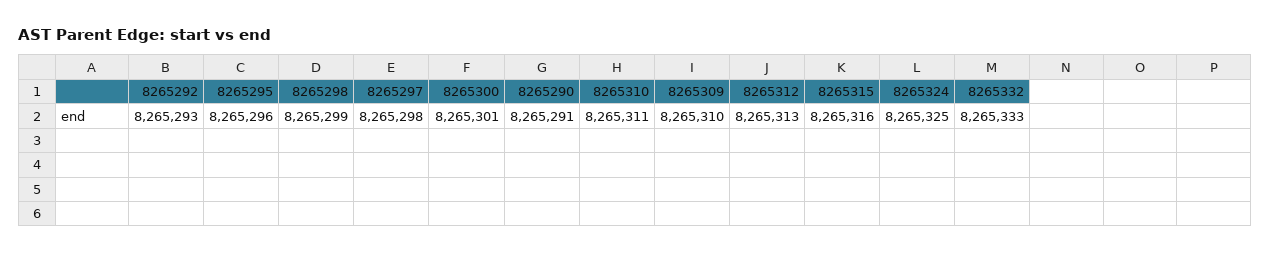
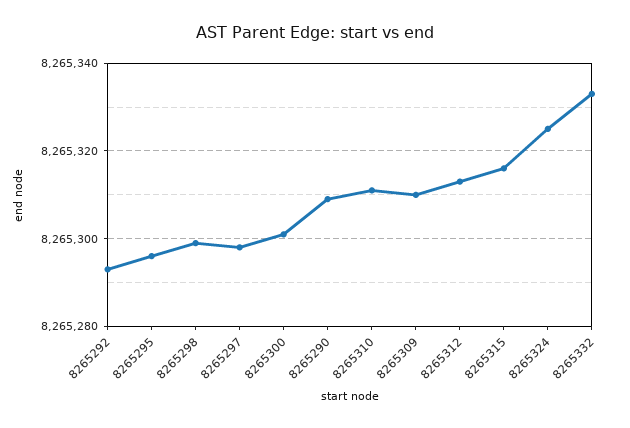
  {
    "8265292": 8265293,
    "8265295": 8265296,
    "8265298": 8265299,
    "8265297": 8265298,
    "8265300": 8265301,
-   "8265290": 8265291,
+   "8265290": 8265310,
    "8265310": 8265311,
    "8265309": 8265310,
    "8265312": 8265313,
    "8265315": 8265316,
    "8265324": 8265325,
    "8265332": 8265333
  }

